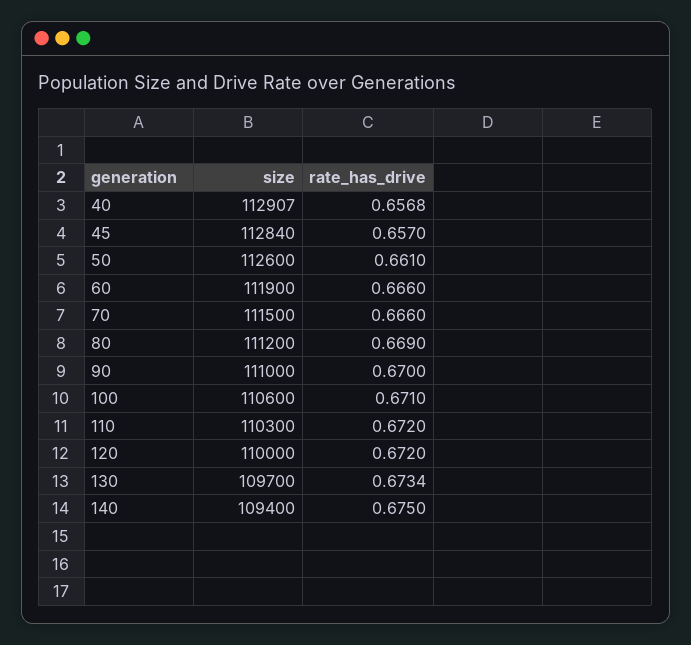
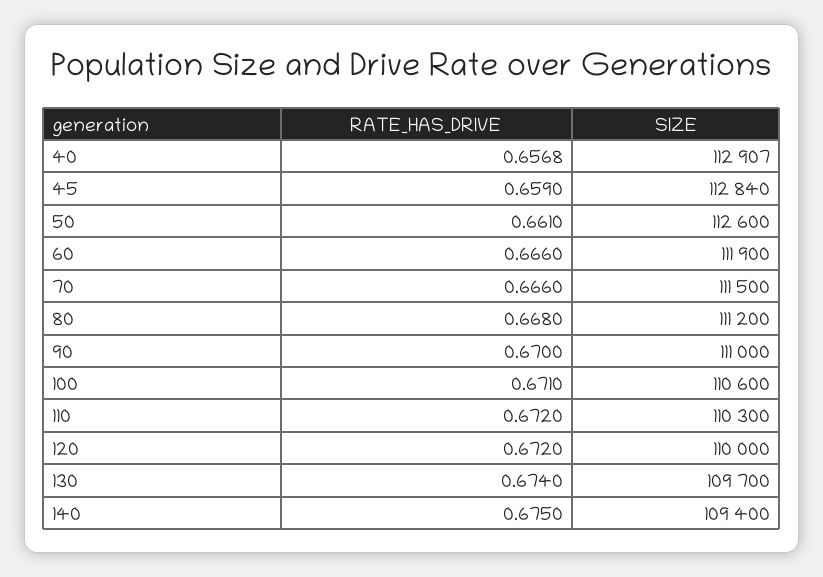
  {
    "size": {
      "40": 112907,
      "45": 112840,
      "50": 112600,
      "60": 111900,
      "70": 111500,
      "80": 111200,
      "90": 111000,
      "100": 110600,
      "110": 110300,
      "120": 110000,
      "130": 109700,
      "140": 109400
    },
    "rate_has_drive": {
      "40": 0.6568,
-     "45": 0.657,
+     "45": 0.659,
      "50": 0.661,
      "60": 0.666,
      "70": 0.666,
-     "80": 0.669,
+     "80": 0.668,
      "90": 0.67,
      "100": 0.671,
      "110": 0.672,
      "120": 0.672,
-     "130": 0.6734,
+     "130": 0.674,
      "140": 0.675
    }
  }

